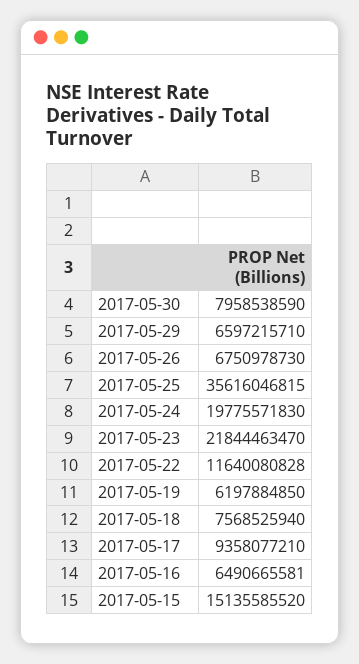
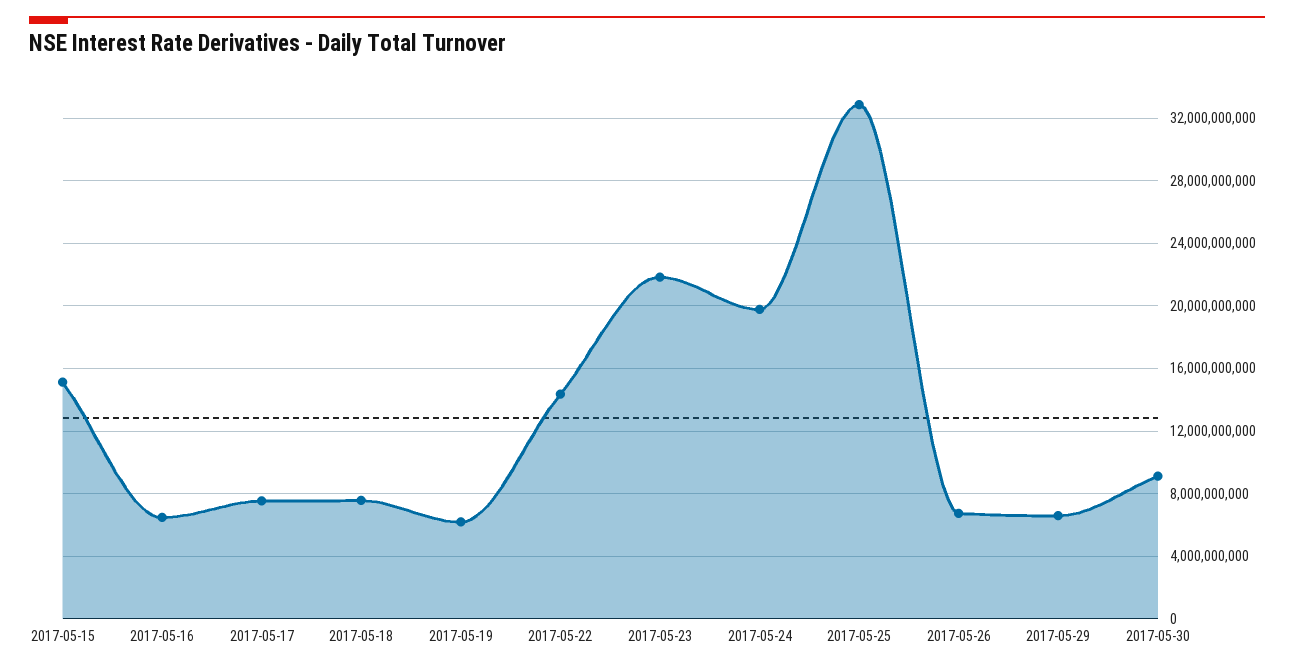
  {
-   "2017-05-30": 7958538590,
+   "2017-05-30": 9000000000,
    "2017-05-29": 6597215710,
    "2017-05-26": 6750978730,
-   "2017-05-25": 35616046815,
+   "2017-05-25": 33000000000,
    "2017-05-24": 19775571830,
    "2017-05-23": 21844463470,
-   "2017-05-22": 11640080828,
+   "2017-05-22": 14500000000,
    "2017-05-19": 6197884850,
    "2017-05-18": 7568525940,
-   "2017-05-17": 9358077210,
+   "2017-05-17": 7500000000,
    "2017-05-16": 6490665581,
    "2017-05-15": 15135585520
  }

